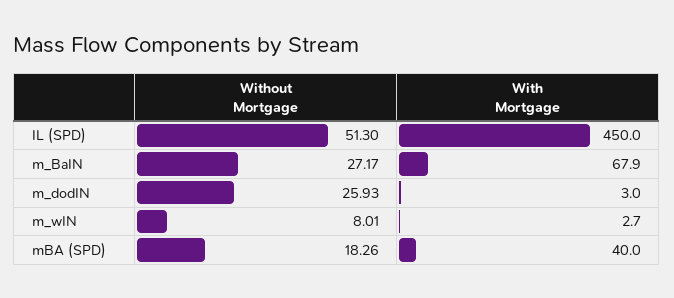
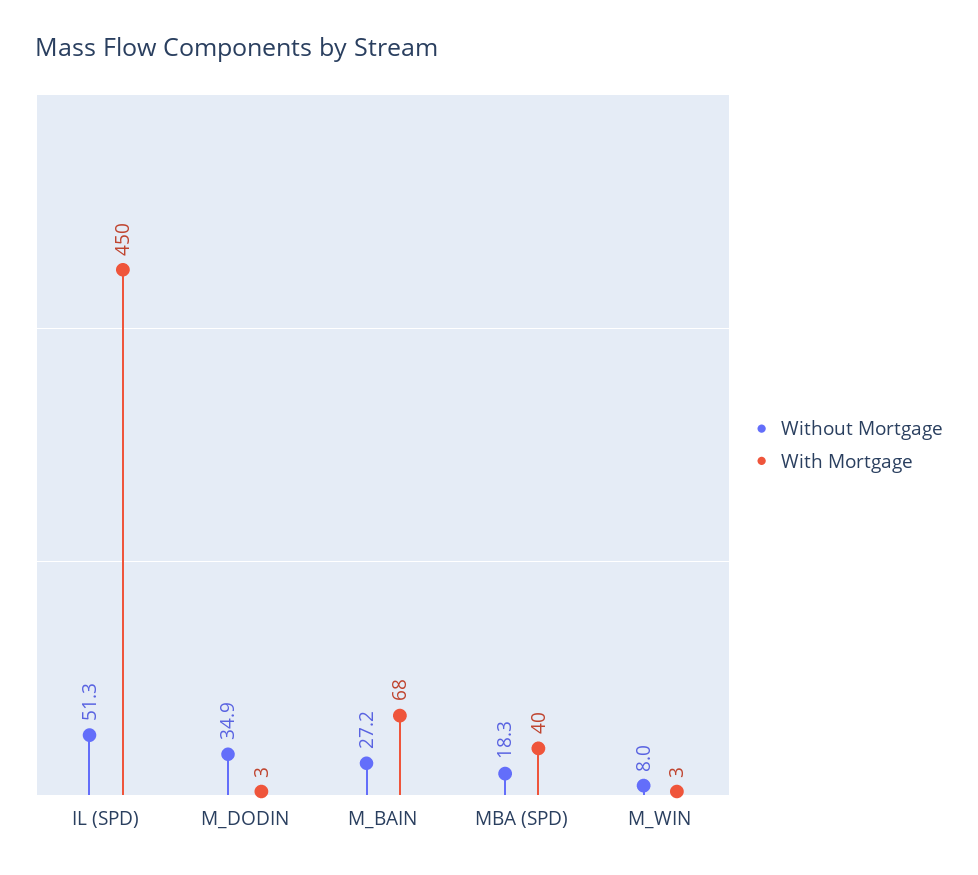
  {
    "Without Mortgage": {
      "IL (SPD)": 51.3,
      "m_BaIN": 27.17,
-     "m_dodIN": 25.93,
+     "m_dodIN": 34.9,
      "m_wIN": 8.01,
      "mBA (SPD)": 18.26
    },
    "With Mortgage": {
      "IL (SPD)": 450,
      "m_BaIN": 67.9,
      "m_dodIN": 3,
      "m_wIN": 2.7,
      "mBA (SPD)": 40
    }
  }

